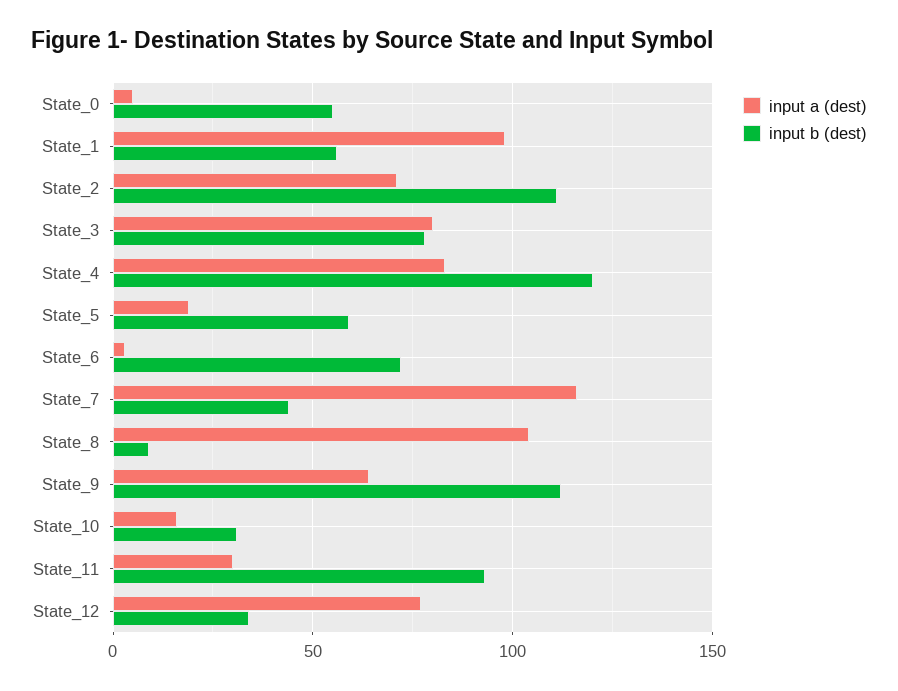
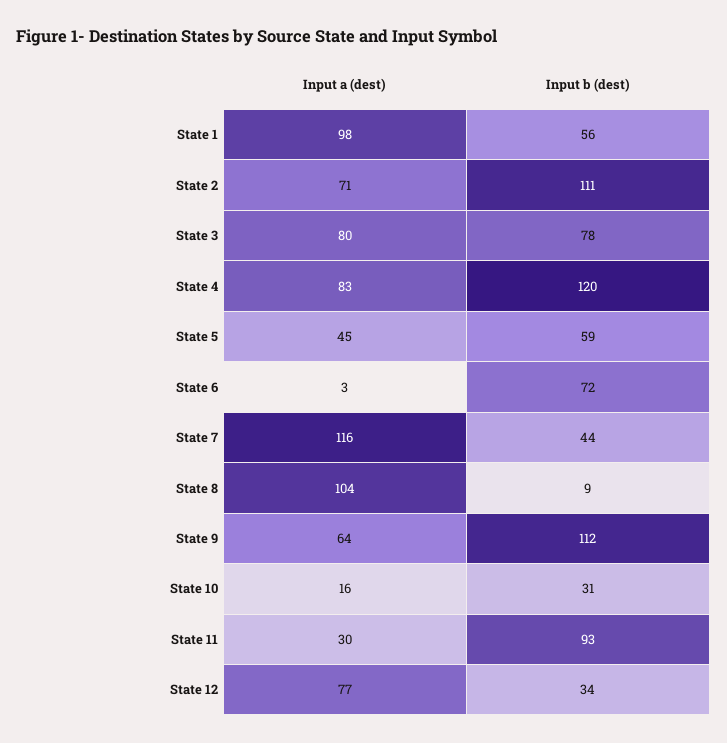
  {
    "input a (dest)": {
-     "State_0": 5,
      "State_1": 98,
      "State_2": 71,
      "State_3": 80,
      "State_4": 83,
-     "State_5": 20,
+     "State_5": 45,
      "State_6": 3,
      "State_7": 116,
      "State_8": 104,
      "State_9": 64,
      "State_10": 16,
      "State_11": 30,
      "State_12": 77
    },
    "input b (dest)": {
-     "State_0": 55,
      "State_1": 56,
      "State_2": 111,
      "State_3": 78,
      "State_4": 120,
      "State_5": 59,
      "State_6": 72,
      "State_7": 44,
      "State_8": 9,
      "State_9": 112,
      "State_10": 31,
      "State_11": 93,
      "State_12": 34
    }
  }

